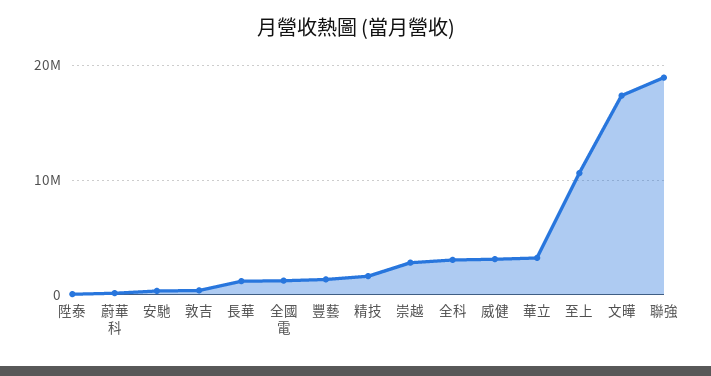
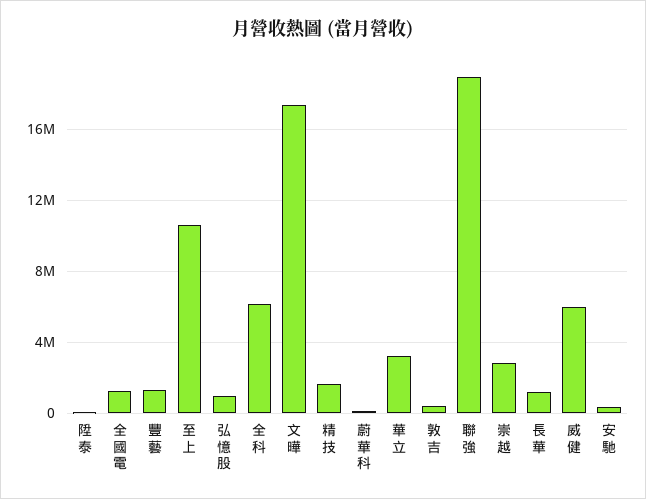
  {
    "陞泰": 0,
    "蔚華科": 0,
    "安馳": 500000,
    "敦吉": 500000,
    "長華": 1000000,
    "全國電": 1000000,
    "豐藝": 1500000,
    "精技": 1500000,
    "崇越": 3000000,
-   "全科": 3000000,
+   "全科": 6000000,
-   "威健": 3000000,
+   "威健": 6000000,
    "華立": 3000000,
    "至上": 10500000,
    "文曄": 17500000,
-   "聯強": 19000000
+   "聯強": 19000000,
+   "弘憶股": 1000000
  }

